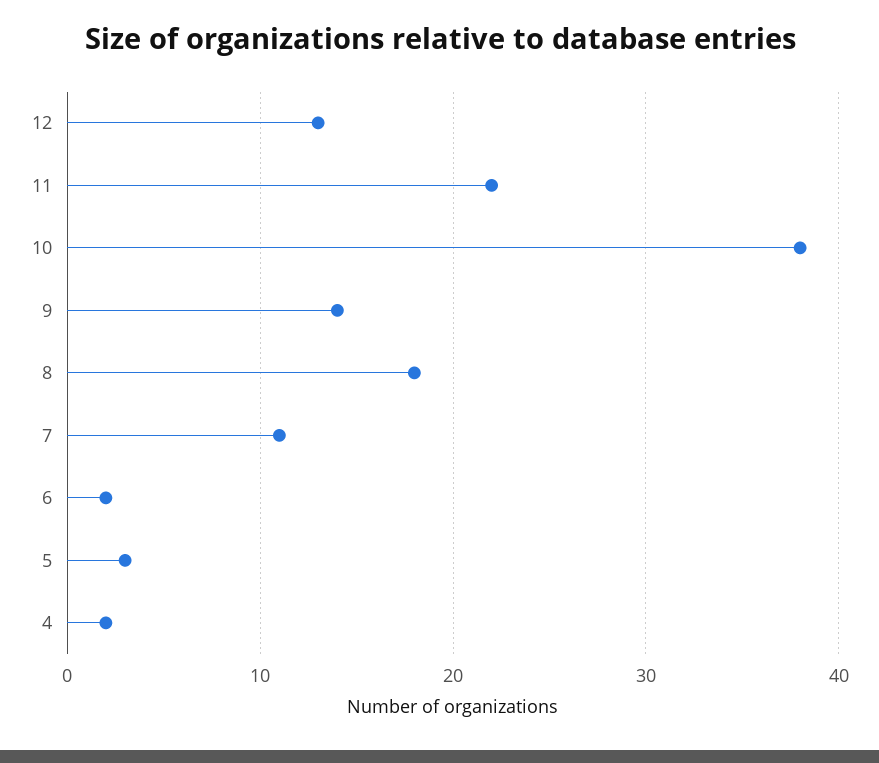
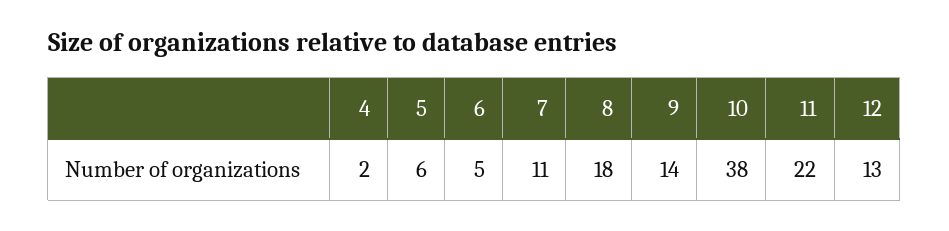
  {
    "12": 13,
    "11": 22,
    "10": 38,
    "9": 14,
    "8": 18,
    "7": 11,
-   "6": 2,
+   "6": 5,
-   "5": 3,
+   "5": 6,
    "4": 2
  }

